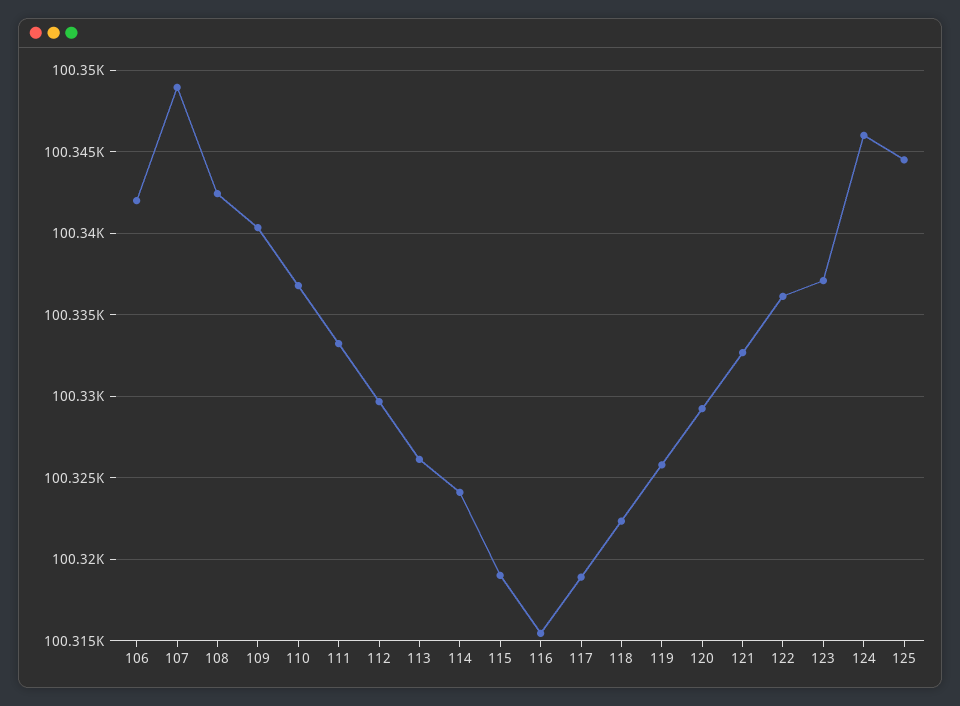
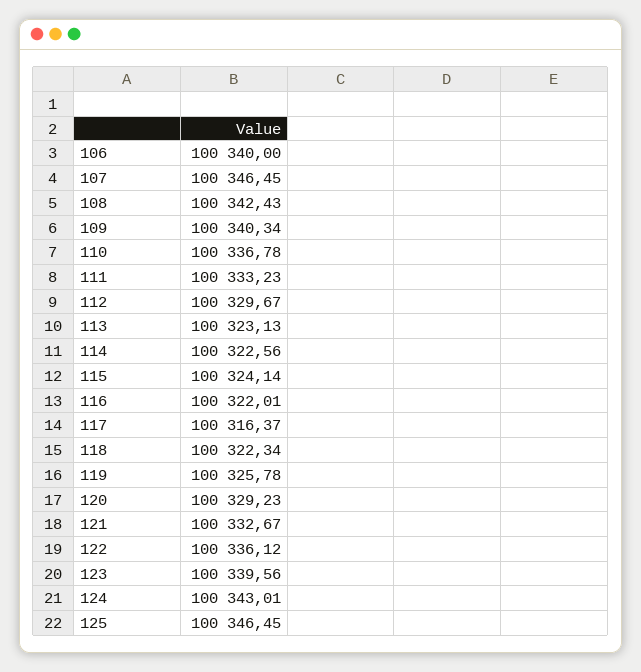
  {
-   "106": 100342,
+   "106": 100340,
-   "107": 100349,
+   "107": 100346.45,
    "108": 100342.43,
    "109": 100340.34,
    "110": 100336.78,
    "111": 100333.23,
    "112": 100329.67,
-   "113": 100326,
+   "113": 100323.13,
-   "114": 100324,
+   "114": 100322.56,
-   "115": 100319,
+   "115": 100324.14,
-   "116": 100315.5,
+   "116": 100322.01,
-   "117": 100319,
+   "117": 100316.37,
    "118": 100322.34,
    "119": 100325.78,
    "120": 100329.23,
    "121": 100332.67,
    "122": 100336.12,
-   "123": 100337,
+   "123": 100339.56,
-   "124": 100346,
+   "124": 100343.01,
-   "125": 100344.5
+   "125": 100346.45
  }

